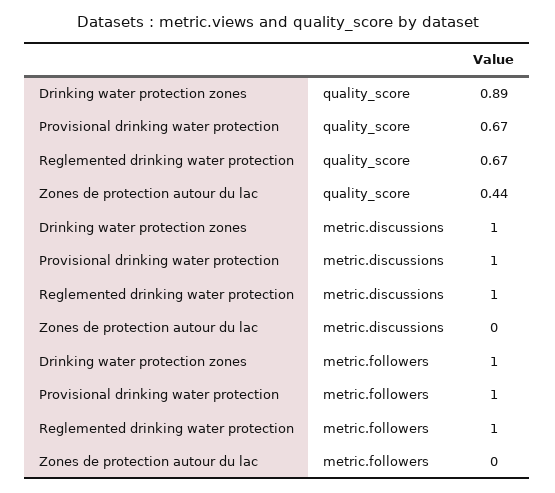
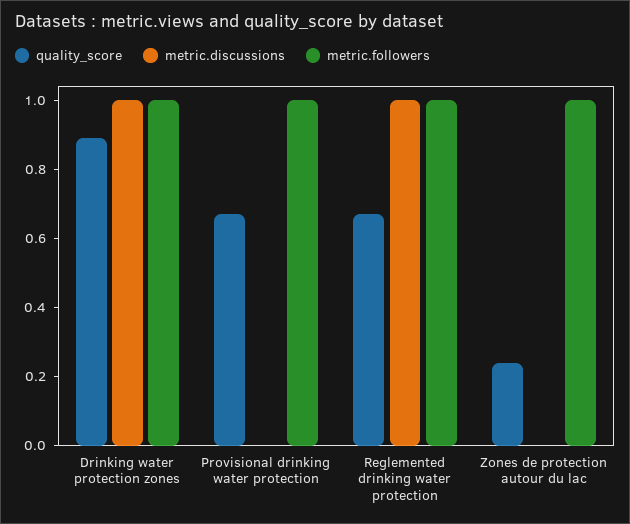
  {
    "quality_score": {
      "Drinking water protection zones": 0.89,
      "Provisional drinking water protection": 0.67,
      "Reglemented drinking water protection": 0.67,
-     "Zones de protection autour du lac": 0.44
+     "Zones de protection autour du lac": 0.25
    },
    "metric.discussions": {
      "Drinking water protection zones": 1,
-     "Provisional drinking water protection": 1,
+     "Provisional drinking water protection": 0,
      "Reglemented drinking water protection": 1,
      "Zones de protection autour du lac": 0
    },
    "metric.followers": {
      "Drinking water protection zones": 1,
      "Provisional drinking water protection": 1,
      "Reglemented drinking water protection": 1,
-     "Zones de protection autour du lac": 0
+     "Zones de protection autour du lac": 1
    }
  }

